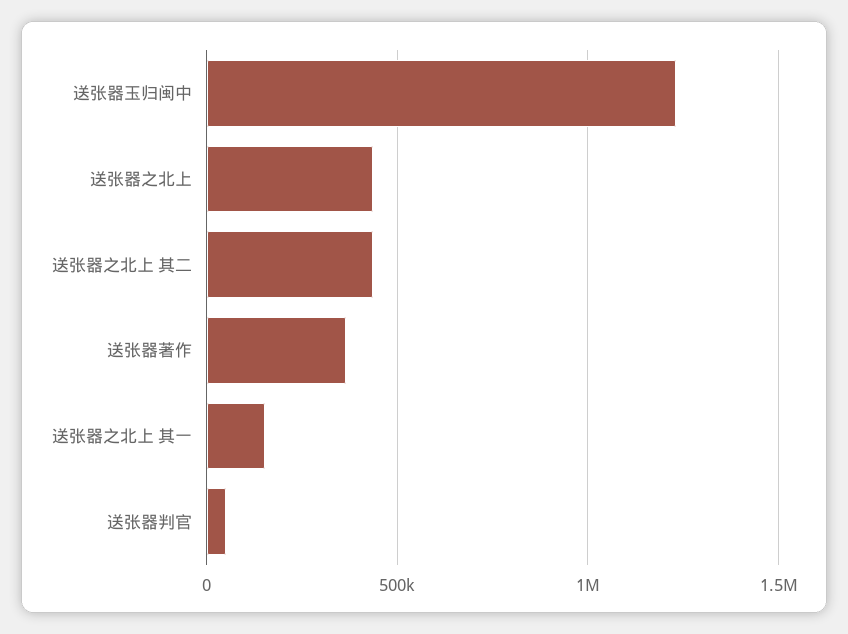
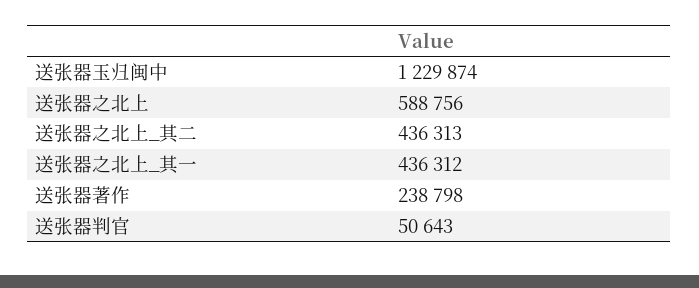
  {
    "送张器玉归闽中": 1229874,
-   "送张器之北上": 450000,
+   "送张器之北上": 588756,
    "送张器之北上 其二": 436313,
-   "送张器著作": 350000,
+   "送张器著作": 238798,
-   "送张器之北上 其一": 150000,
+   "送张器之北上 其一": 436312,
    "送张器判官": 50643
  }

